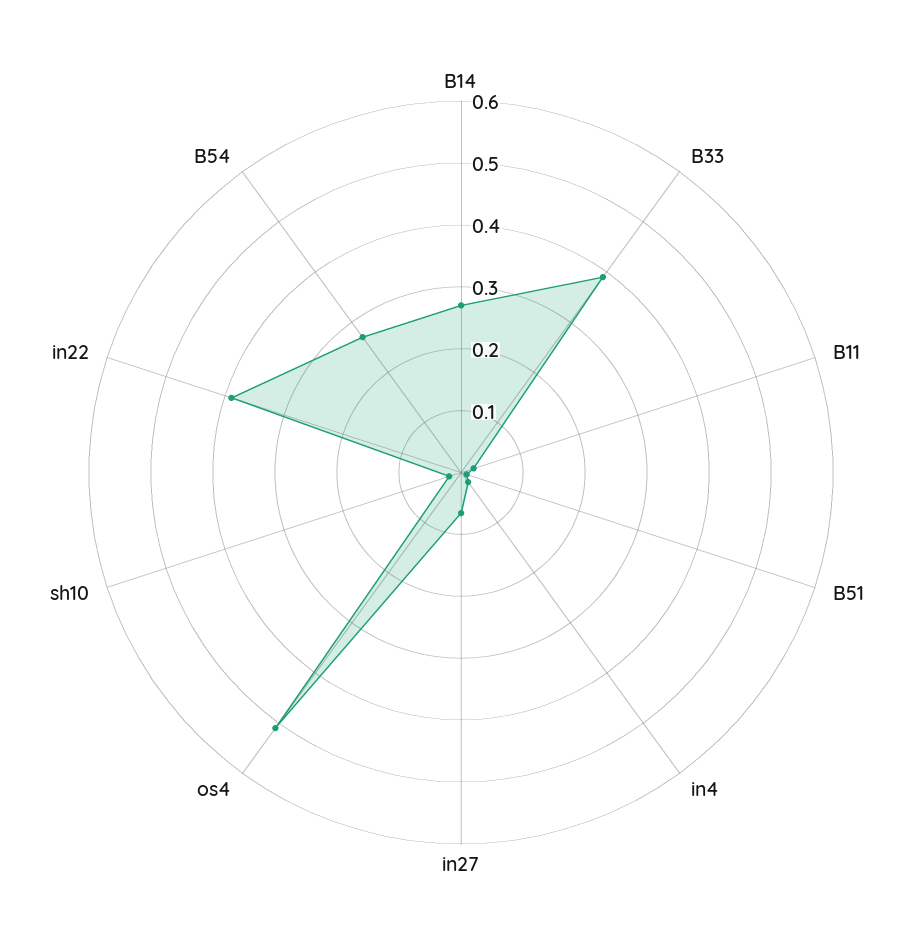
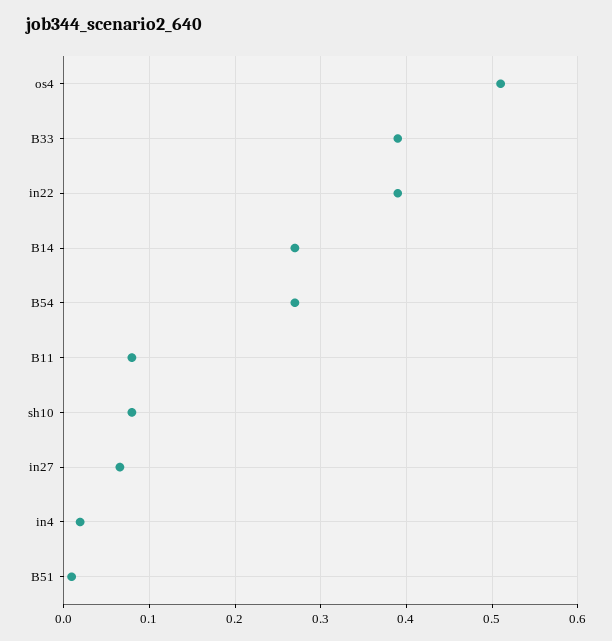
  {
    "B14": 0.27,
    "B33": 0.39,
-   "B11": 0.02,
+   "B11": 0.08,
    "B51": 0.01,
    "in4": 0.02,
    "in27": 0.07,
    "os4": 0.51,
-   "sh10": 0.02,
+   "sh10": 0.08,
    "in22": 0.39,
    "B54": 0.27
  }

